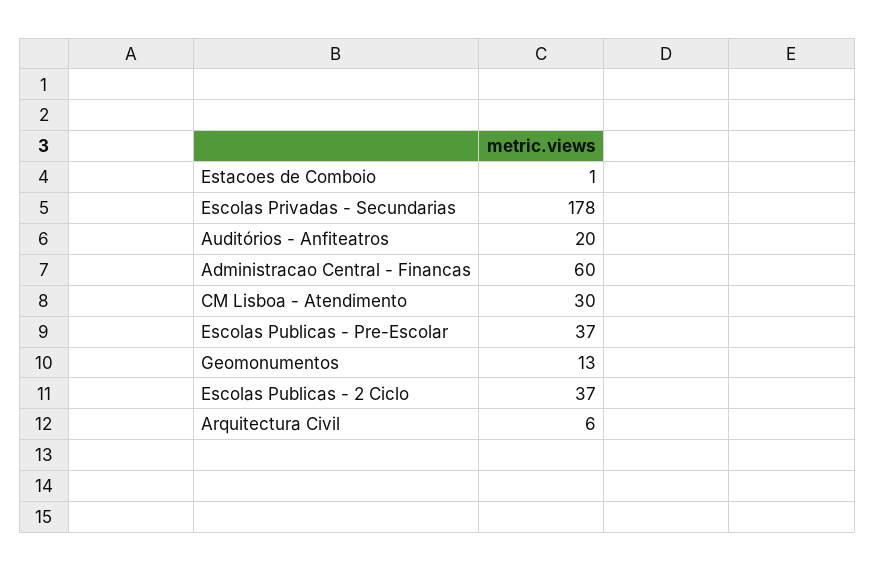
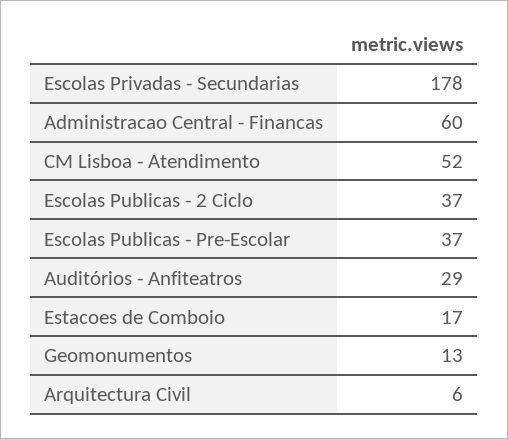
  {
-   "Estacoes de Comboio": 1,
+   "Estacoes de Comboio": 17,
    "Escolas Privadas - Secundarias": 178,
-   "Auditórios - Anfiteatros": 20,
+   "Auditórios - Anfiteatros": 29,
    "Administracao Central - Financas": 60,
-   "CM Lisboa - Atendimento": 30,
+   "CM Lisboa - Atendimento": 52,
    "Escolas Publicas - Pre-Escolar": 37,
    "Geomonumentos": 13,
    "Escolas Publicas - 2 Ciclo": 37,
    "Arquitectura Civil": 6
  }

